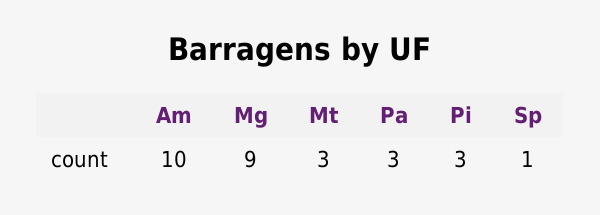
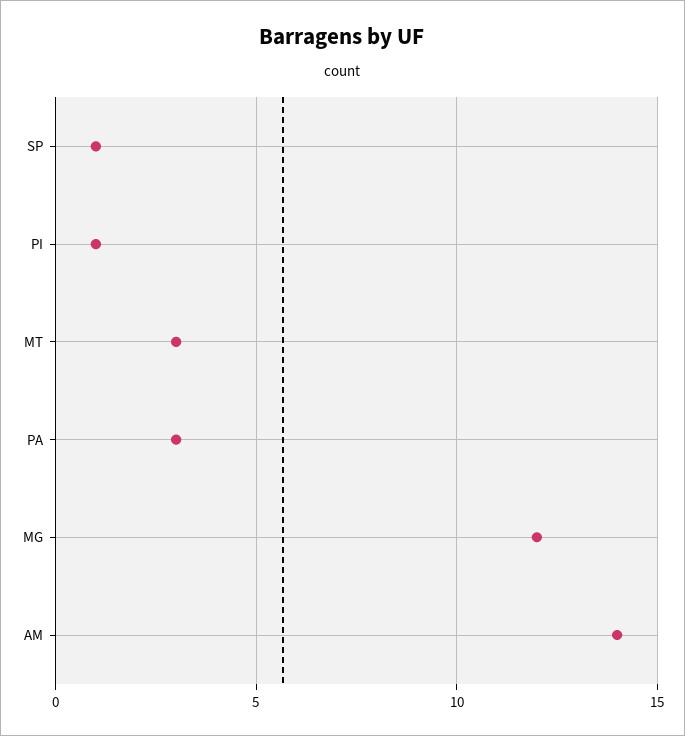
  {
-   "Am": 10,
+   "Am": 14,
-   "Mg": 9,
+   "Mg": 12,
    "Mt": 3,
    "Pa": 3,
-   "Pi": 3,
+   "Pi": 1,
    "Sp": 1
  }

